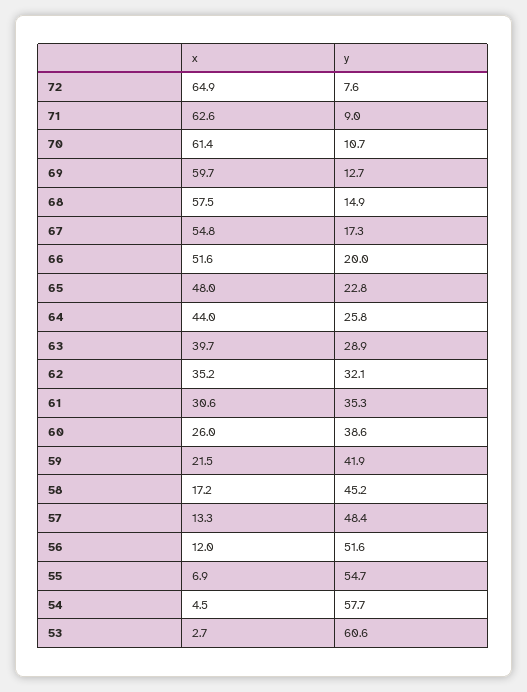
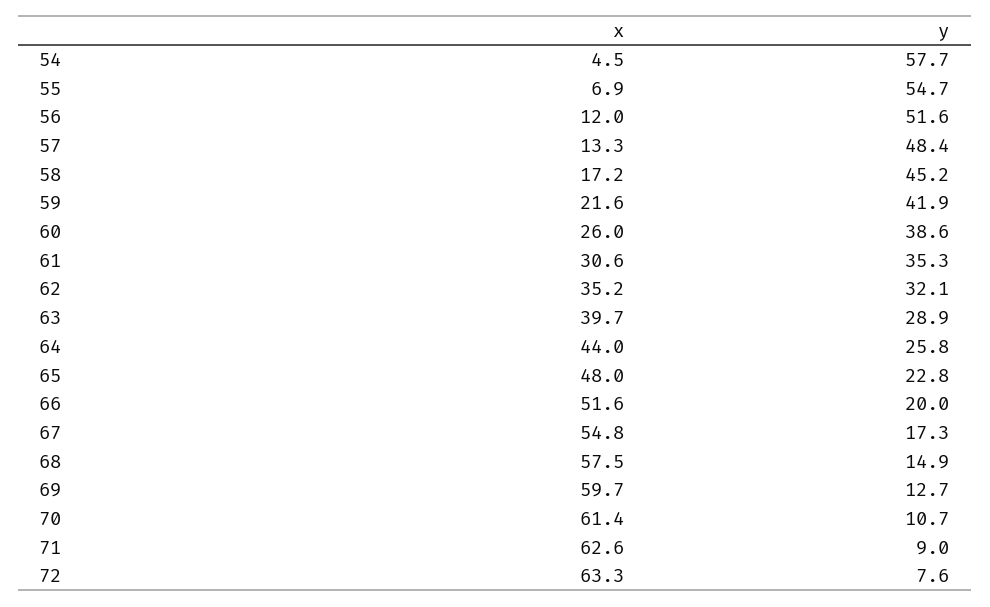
  {
    "x": {
-     "72": 64.9,
+     "72": 63.3,
      "71": 62.6,
      "70": 61.4,
      "69": 59.7,
      "68": 57.5,
      "67": 54.8,
      "66": 51.6,
      "65": 48,
      "64": 44,
      "63": 39.7,
      "62": 35.2,
      "61": 30.6,
      "60": 26,
-     "59": 21.5,
+     "59": 21.6,
      "58": 17.2,
      "57": 13.3,
      "56": 12,
      "55": 6.9,
-     "54": 4.5,
+     "54": 4.5
-     "53": 2.7
    },
    "y": {
      "72": 7.6,
      "71": 9,
      "70": 10.7,
      "69": 12.7,
      "68": 14.9,
      "67": 17.3,
      "66": 20,
      "65": 22.8,
      "64": 25.8,
      "63": 28.9,
      "62": 32.1,
      "61": 35.3,
      "60": 38.6,
      "59": 41.9,
      "58": 45.2,
      "57": 48.4,
      "56": 51.6,
      "55": 54.7,
-     "54": 57.7,
+     "54": 57.7
-     "53": 60.6
    }
  }

